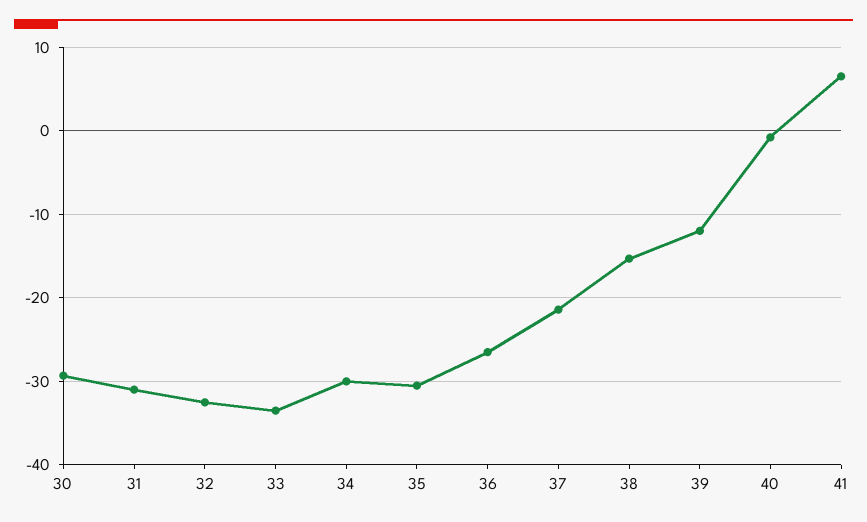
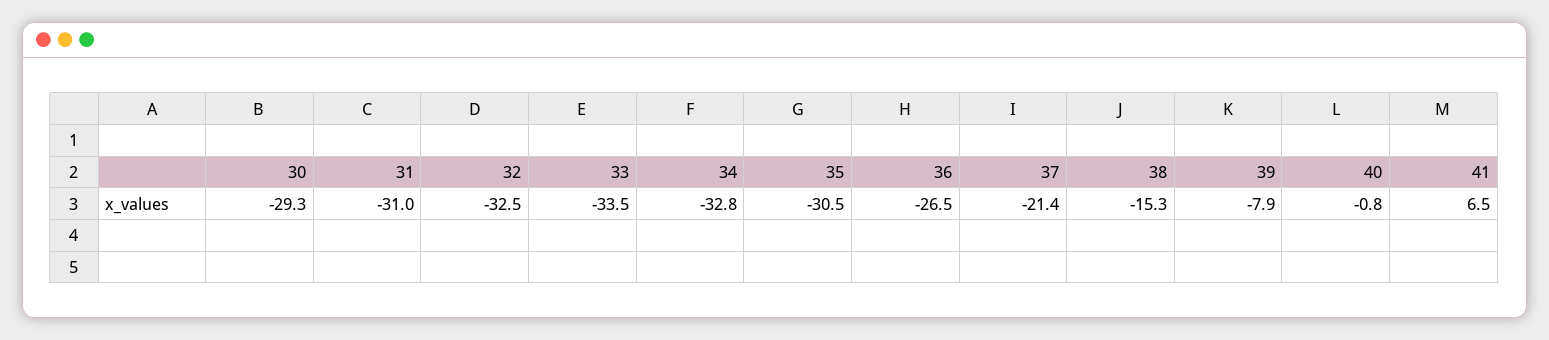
  {
    "30": -29.3,
    "31": -31,
    "32": -32.5,
    "33": -33.5,
-   "34": -30,
+   "34": -32.8,
    "35": -30.5,
    "36": -26.5,
    "37": -21.4,
    "38": -15.3,
-   "39": -12,
+   "39": -7.9,
    "40": -0.8,
    "41": 6.5
  }

